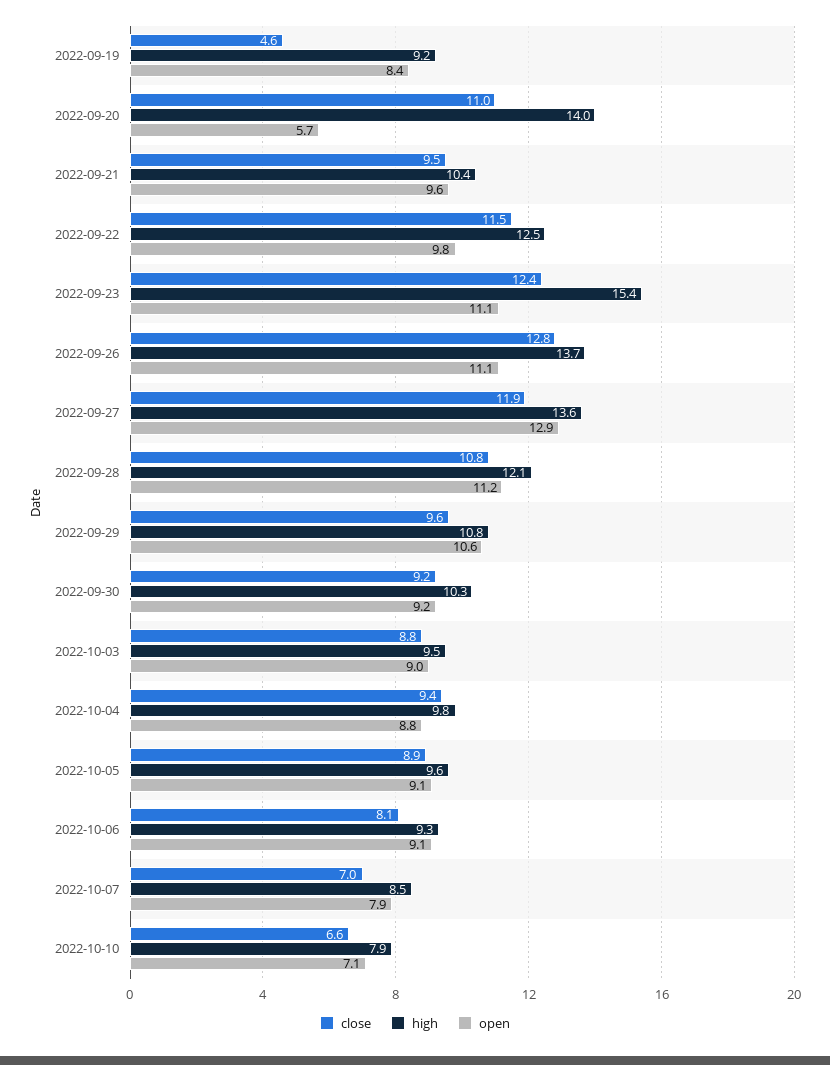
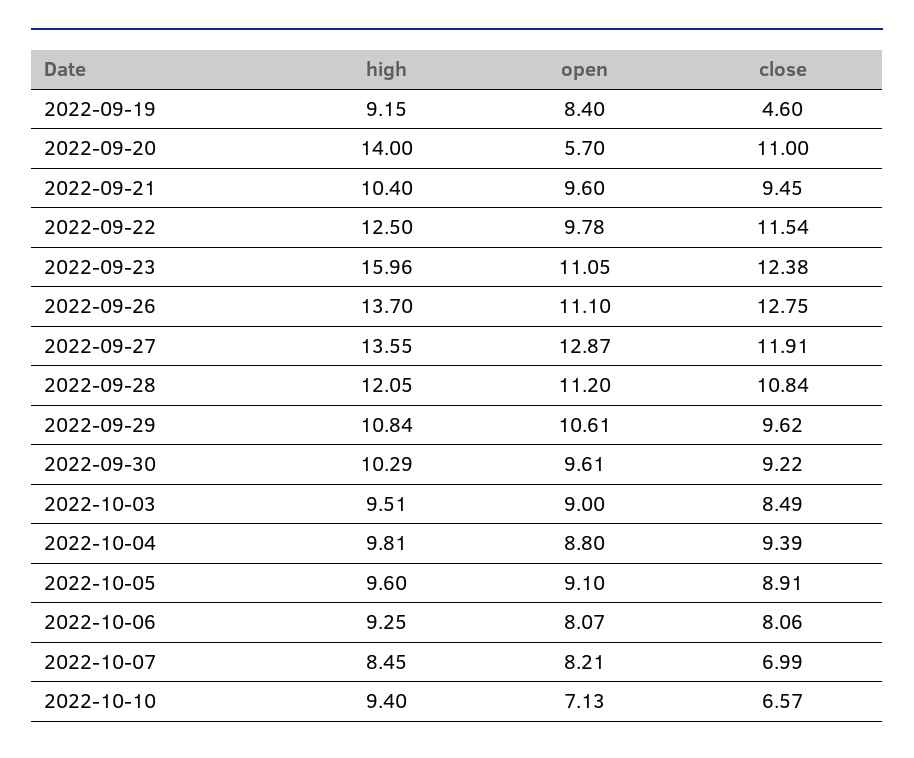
  {
    "close": {
      "2022-09-19": 4.6,
      "2022-09-20": 11,
      "2022-09-21": 9.45,
      "2022-09-22": 11.54,
      "2022-09-23": 12.38,
      "2022-09-26": 12.75,
      "2022-09-27": 11.91,
      "2022-09-28": 10.84,
      "2022-09-29": 9.62,
      "2022-09-30": 9.22,
-     "2022-10-03": 8.8,
+     "2022-10-03": 8.49,
      "2022-10-04": 9.39,
      "2022-10-05": 8.91,
      "2022-10-06": 8.06,
      "2022-10-07": 6.99,
      "2022-10-10": 6.57
    },
    "high": {
      "2022-09-19": 9.15,
      "2022-09-20": 14,
      "2022-09-21": 10.4,
      "2022-09-22": 12.5,
-     "2022-09-23": 15.4,
+     "2022-09-23": 15.96,
      "2022-09-26": 13.7,
      "2022-09-27": 13.55,
      "2022-09-28": 12.05,
      "2022-09-29": 10.84,
      "2022-09-30": 10.29,
      "2022-10-03": 9.51,
      "2022-10-04": 9.81,
      "2022-10-05": 9.6,
      "2022-10-06": 9.25,
      "2022-10-07": 8.45,
-     "2022-10-10": 7.9
+     "2022-10-10": 9.4
    },
    "open": {
      "2022-09-19": 8.4,
      "2022-09-20": 5.7,
      "2022-09-21": 9.6,
      "2022-09-22": 9.78,
      "2022-09-23": 11.05,
      "2022-09-26": 11.1,
      "2022-09-27": 12.87,
      "2022-09-28": 11.2,
      "2022-09-29": 10.61,
-     "2022-09-30": 9.2,
+     "2022-09-30": 9.61,
      "2022-10-03": 9,
      "2022-10-04": 8.8,
      "2022-10-05": 9.1,
-     "2022-10-06": 9.1,
+     "2022-10-06": 8.07,
-     "2022-10-07": 7.9,
+     "2022-10-07": 8.21,
      "2022-10-10": 7.13
    }
  }

